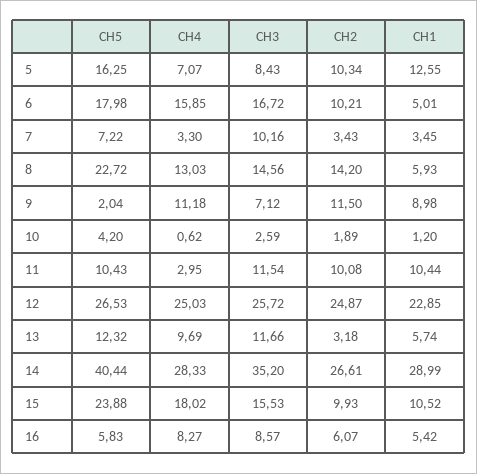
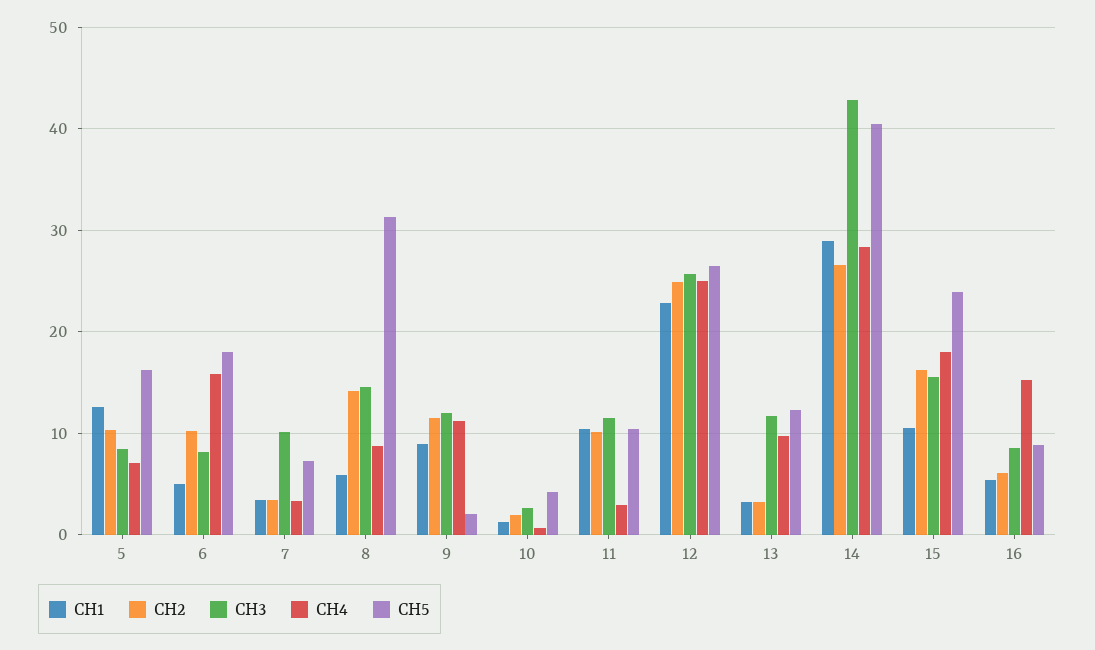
  {
    "CH5": {
      "5": 16.25,
      "6": 17.98,
      "7": 7.22,
-     "8": 22.72,
+     "8": 31,
      "9": 2.04,
      "10": 4.2,
      "11": 10.43,
      "12": 26.53,
      "13": 12.32,
      "14": 40.44,
      "15": 23.88,
-     "16": 5.83
+     "16": 9
    },
    "CH4": {
      "5": 7.07,
      "6": 15.85,
      "7": 3.3,
-     "8": 13.03,
+     "8": 9,
      "9": 11.18,
      "10": 0.62,
      "11": 2.95,
      "12": 25.03,
      "13": 9.69,
      "14": 28.33,
      "15": 18.02,
-     "16": 8.27
+     "16": 15
    },
    "CH3": {
      "5": 8.43,
-     "6": 16.72,
+     "6": 8,
      "7": 10.16,
      "8": 14.56,
-     "9": 7.12,
+     "9": 12,
      "10": 2.59,
      "11": 11.54,
      "12": 25.72,
      "13": 11.66,
-     "14": 35.2,
+     "14": 43,
      "15": 15.53,
      "16": 8.57
    },
    "CH2": {
      "5": 10.34,
      "6": 10.21,
      "7": 3.43,
      "8": 14.2,
      "9": 11.5,
      "10": 1.89,
      "11": 10.08,
      "12": 24.87,
      "13": 3.18,
      "14": 26.61,
-     "15": 9.93,
+     "15": 16,
      "16": 6.07
    },
    "CH1": {
      "5": 12.55,
      "6": 5.01,
      "7": 3.45,
      "8": 5.93,
      "9": 8.98,
      "10": 1.2,
      "11": 10.44,
      "12": 22.85,
-     "13": 5.74,
+     "13": 3,
      "14": 28.99,
      "15": 10.52,
      "16": 5.42
    }
  }

